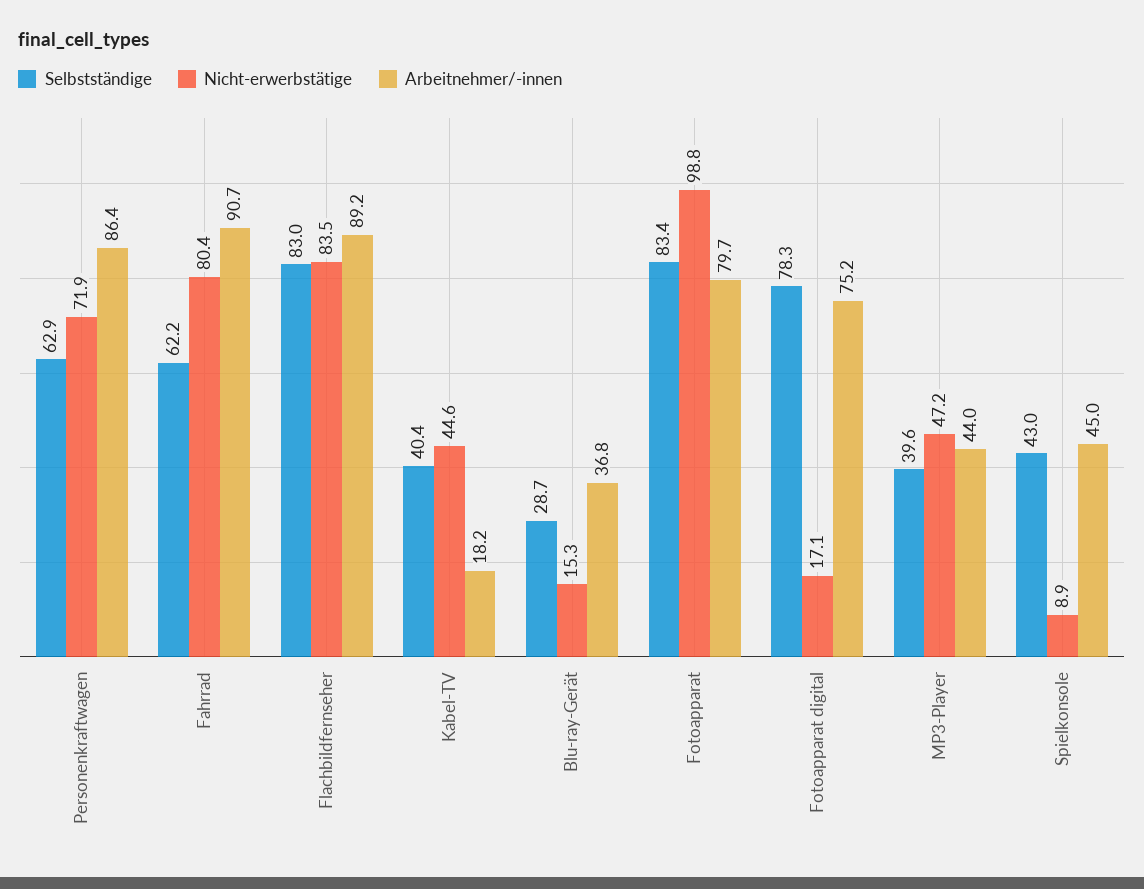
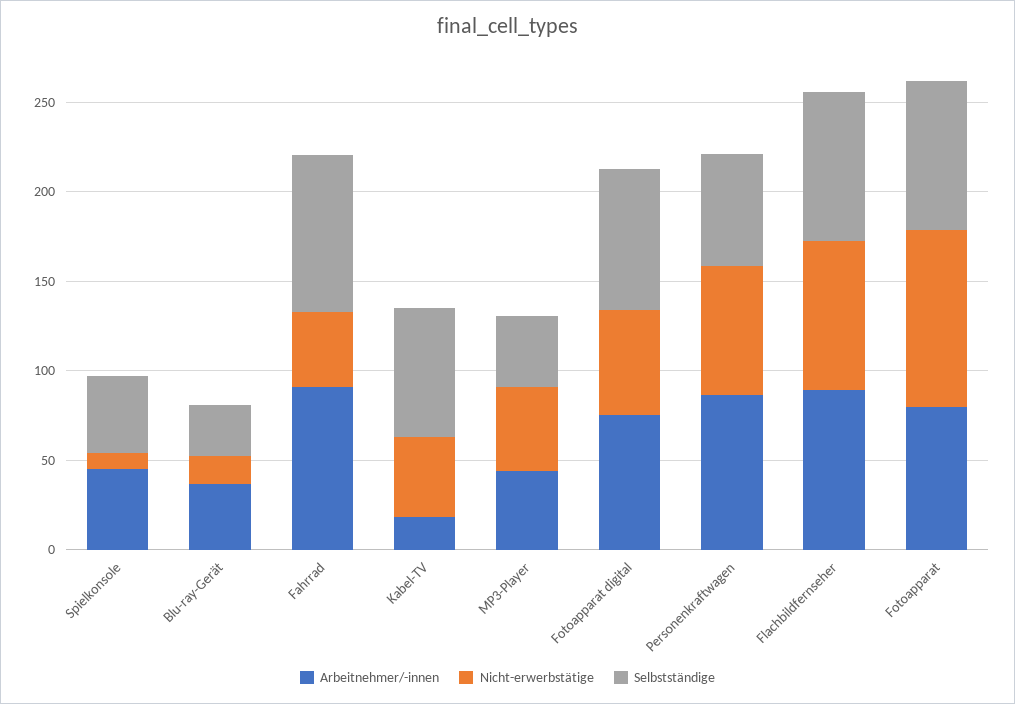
  {
    "Selbstständige": {
      "Personenkraftwagen": 62.9,
-     "Fahrrad": 62.2,
+     "Fahrrad": 90,
      "Flachbildfernseher": 83,
-     "Kabel-TV": 40.4,
+     "Kabel-TV": 70,
      "Blu-ray-Gerät": 28.7,
      "Fotoapparat": 83.4,
      "Fotoapparat digital": 78.3,
      "MP3-Player": 39.6,
      "Spielkonsole": 43
    },
    "Nicht-erwerbstätige": {
      "Personenkraftwagen": 71.9,
-     "Fahrrad": 80.4,
+     "Fahrrad": 40,
      "Flachbildfernseher": 83.5,
      "Kabel-TV": 44.6,
      "Blu-ray-Gerät": 15.3,
      "Fotoapparat": 98.8,
-     "Fotoapparat digital": 17.1,
+     "Fotoapparat digital": 60,
      "MP3-Player": 47.2,
      "Spielkonsole": 8.9
    },
    "Arbeitnehmer/-innen": {
      "Personenkraftwagen": 86.4,
      "Fahrrad": 90.7,
      "Flachbildfernseher": 89.2,
      "Kabel-TV": 18.2,
      "Blu-ray-Gerät": 36.8,
      "Fotoapparat": 79.7,
      "Fotoapparat digital": 75.2,
      "MP3-Player": 44,
      "Spielkonsole": 45
    }
  }

